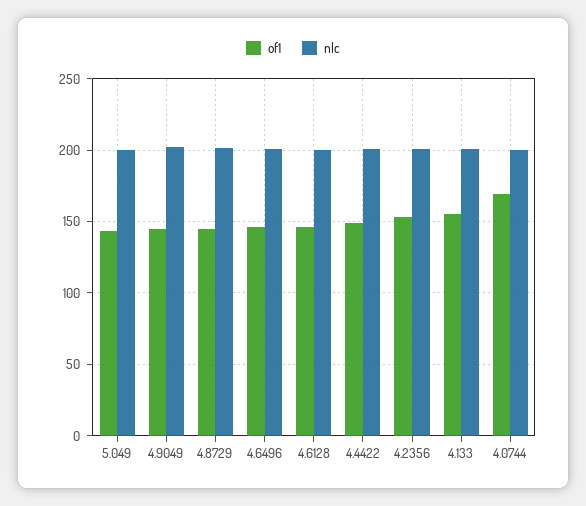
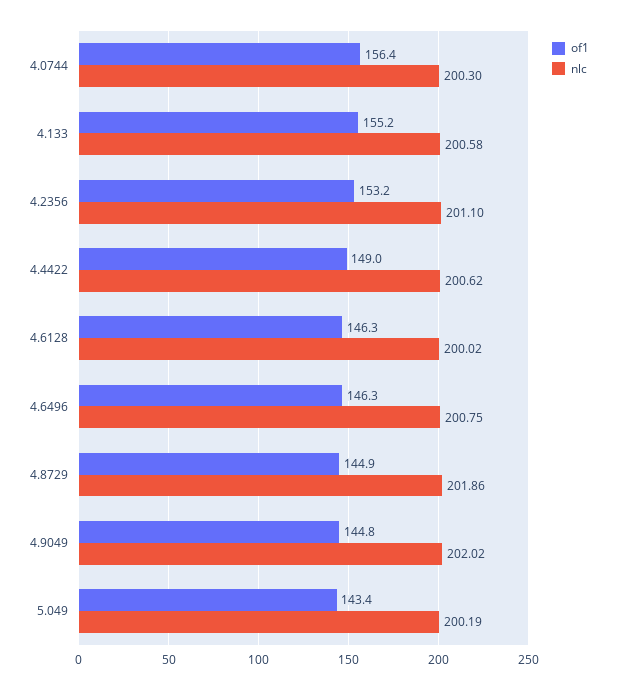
  {
    "of1": {
      "5.049": 143.4,
      "4.9049": 144.8,
      "4.8729": 144.9,
      "4.6496": 146.3,
      "4.6128": 146.3,
      "4.4422": 149,
      "4.2356": 153.2,
      "4.133": 155.2,
-     "4.0744": 170
+     "4.0744": 156.4
    },
    "nlc": {
      "5.049": 200.19,
      "4.9049": 202.02,
      "4.8729": 201.86,
      "4.6496": 200.75,
      "4.6128": 200.02,
      "4.4422": 200.62,
      "4.2356": 201.1,
      "4.133": 200.58,
      "4.0744": 200.3
    }
  }

